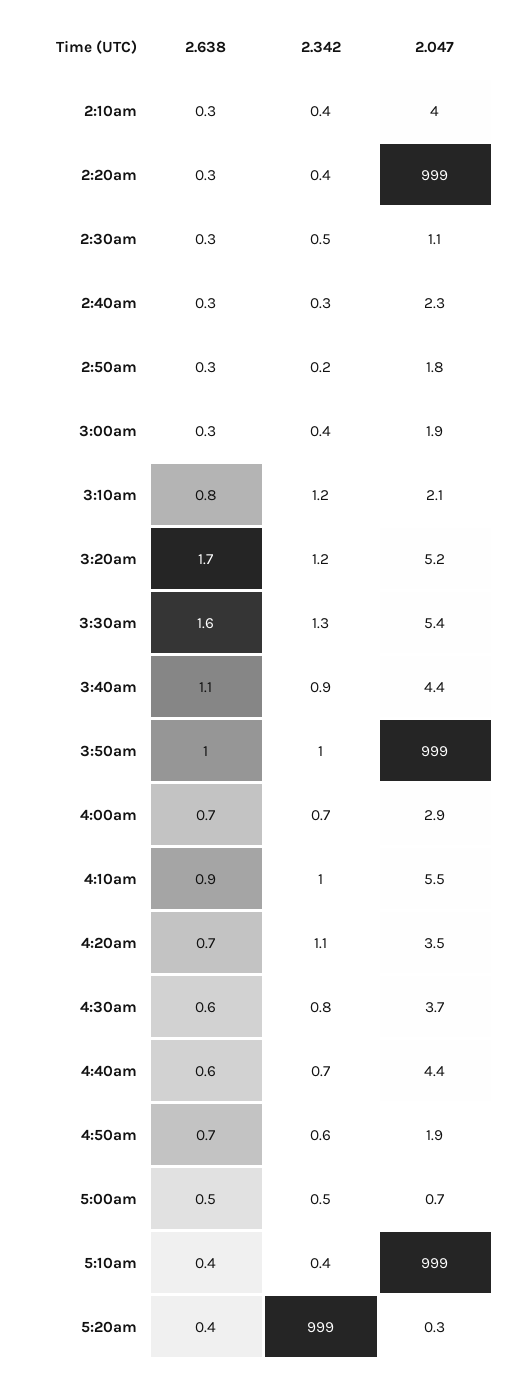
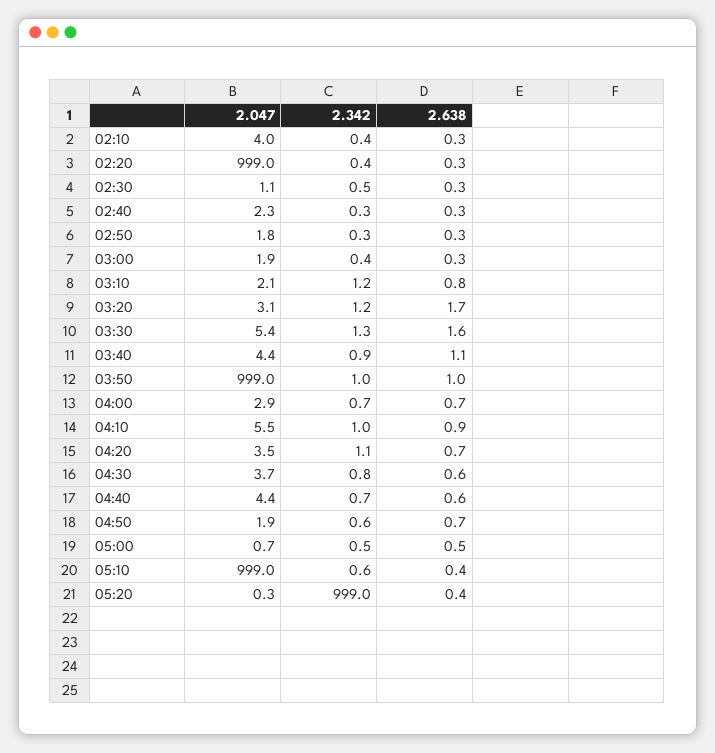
  {
    "2.638": {
      "2:10am": 0.3,
      "2:20am": 0.3,
      "2:30am": 0.3,
      "2:40am": 0.3,
      "2:50am": 0.3,
      "3:00am": 0.3,
      "3:10am": 0.8,
      "3:20am": 1.7,
      "3:30am": 1.6,
      "3:40am": 1.1,
      "3:50am": 1,
      "4:00am": 0.7,
      "4:10am": 0.9,
      "4:20am": 0.7,
      "4:30am": 0.6,
      "4:40am": 0.6,
      "4:50am": 0.7,
      "5:00am": 0.5,
      "5:10am": 0.4,
      "5:20am": 0.4
    },
    "2.342": {
      "2:10am": 0.4,
      "2:20am": 0.4,
      "2:30am": 0.5,
      "2:40am": 0.3,
-     "2:50am": 0.2,
+     "2:50am": 0.3,
      "3:00am": 0.4,
      "3:10am": 1.2,
      "3:20am": 1.2,
      "3:30am": 1.3,
      "3:40am": 0.9,
      "3:50am": 1,
      "4:00am": 0.7,
      "4:10am": 1,
      "4:20am": 1.1,
      "4:30am": 0.8,
      "4:40am": 0.7,
      "4:50am": 0.6,
      "5:00am": 0.5,
-     "5:10am": 0.4,
+     "5:10am": 0.6,
      "5:20am": 999
    },
    "2.047": {
      "2:10am": 4,
      "2:20am": 999,
      "2:30am": 1.1,
      "2:40am": 2.3,
      "2:50am": 1.8,
      "3:00am": 1.9,
      "3:10am": 2.1,
-     "3:20am": 5.2,
+     "3:20am": 3.1,
      "3:30am": 5.4,
      "3:40am": 4.4,
      "3:50am": 999,
      "4:00am": 2.9,
      "4:10am": 5.5,
      "4:20am": 3.5,
      "4:30am": 3.7,
      "4:40am": 4.4,
      "4:50am": 1.9,
      "5:00am": 0.7,
      "5:10am": 999,
      "5:20am": 0.3
    }
  }

